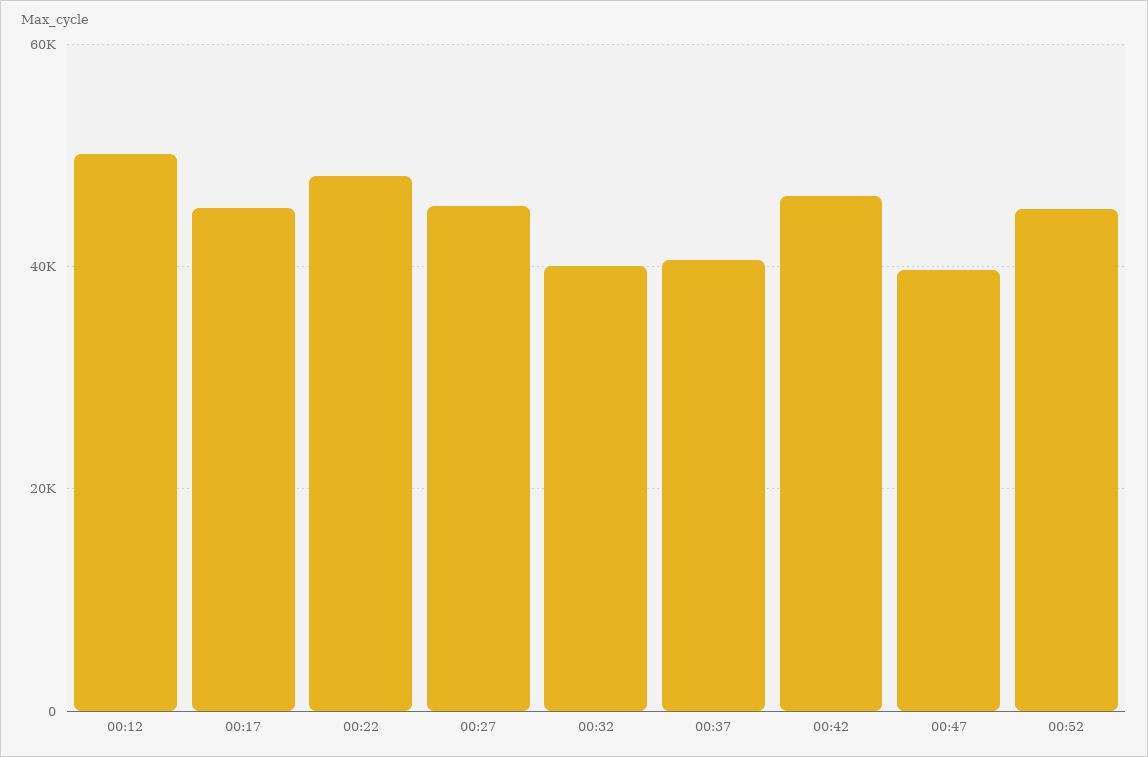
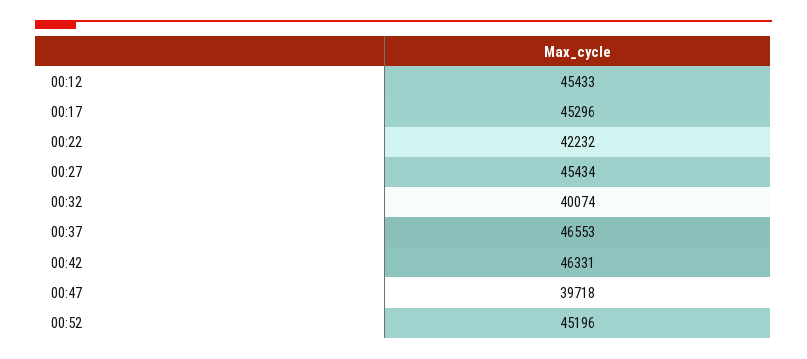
  {
-   "00:12": 50000,
+   "00:12": 45433,
    "00:17": 45296,
-   "00:22": 48000,
+   "00:22": 42232,
    "00:27": 45434,
    "00:32": 40074,
-   "00:37": 40000,
+   "00:37": 46553,
    "00:42": 46331,
    "00:47": 39718,
    "00:52": 45196
  }

